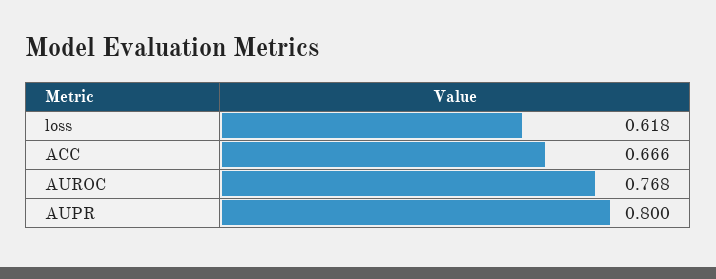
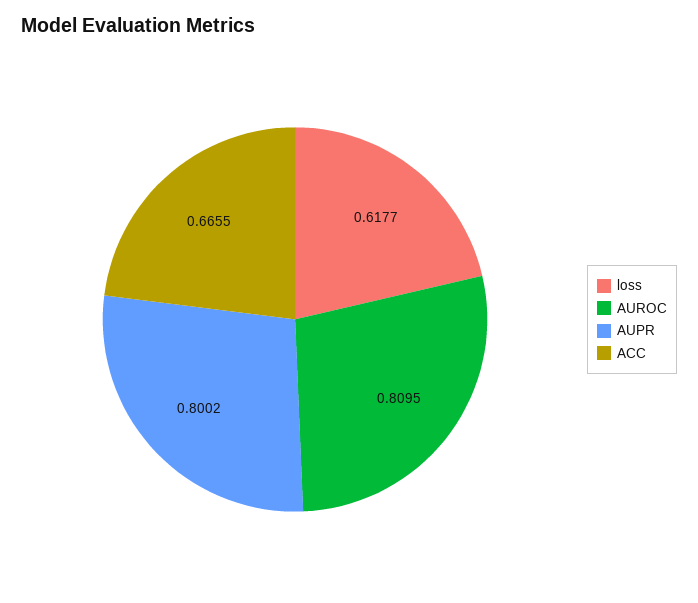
  {
    "loss": 0.6177,
    "ACC": 0.6655,
-   "AUROC": 0.768,
+   "AUROC": 0.8095,
    "AUPR": 0.8002
  }

